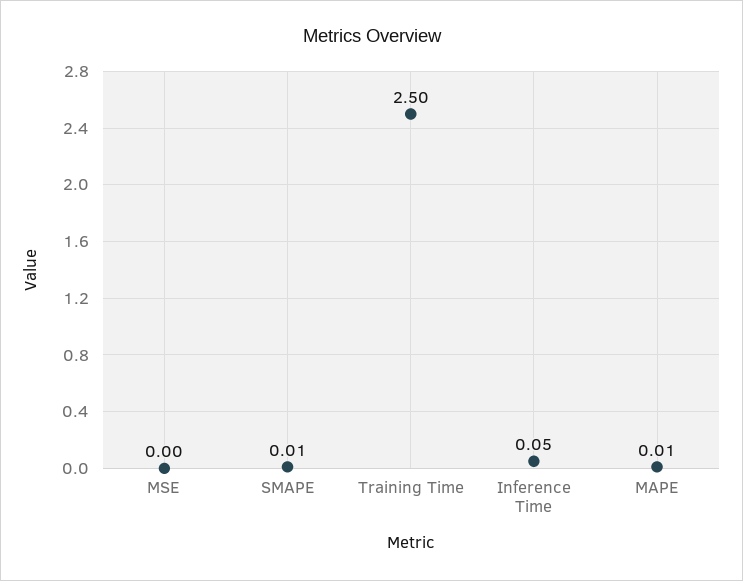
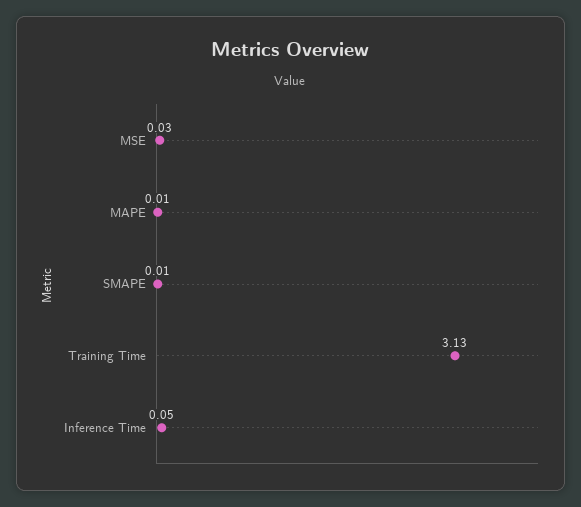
  {
-   "MSE": 0,
+   "MSE": 0.03,
    "SMAPE": 0.01,
-   "Training Time": 2.5,
+   "Training Time": 3.13,
    "Inference Time": 0.05,
    "MAPE": 0.01
  }

